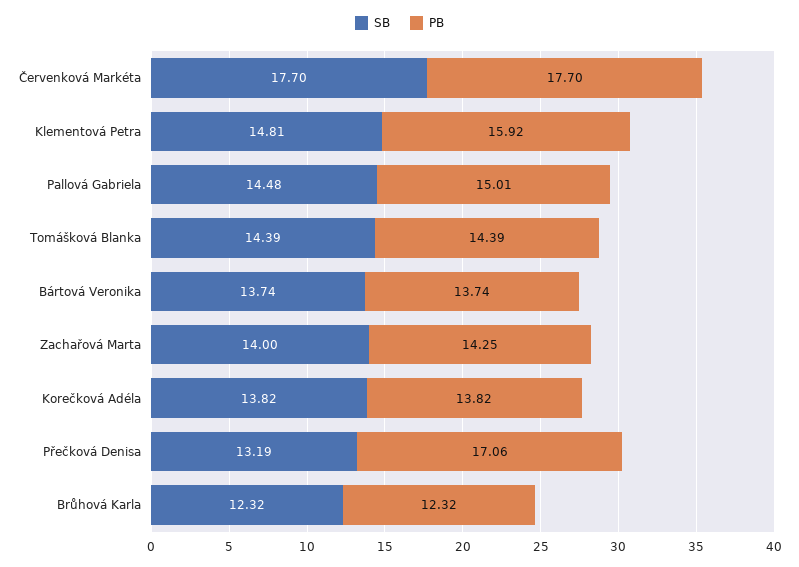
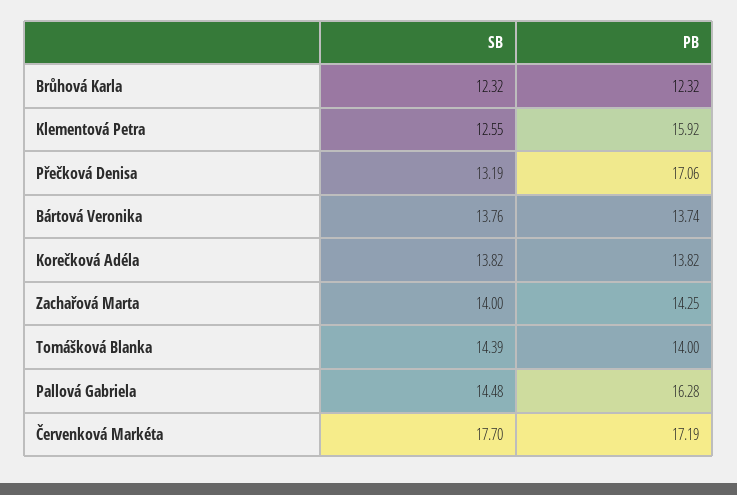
  {
    "SB": {
      "Červenková Markéta": 17.7,
-     "Klementová Petra": 14.81,
+     "Klementová Petra": 12.55,
      "Pallová Gabriela": 14.48,
      "Tomášková Blanka": 14.39,
-     "Bártová Veronika": 13.74,
+     "Bártová Veronika": 13.76,
      "Zachařová Marta": 14,
      "Korečková Adéla": 13.82,
      "Přečková Denisa": 13.19,
      "Brůhová Karla": 12.32
    },
    "PB": {
-     "Červenková Markéta": 17.7,
+     "Červenková Markéta": 17.19,
      "Klementová Petra": 15.92,
-     "Pallová Gabriela": 15.01,
+     "Pallová Gabriela": 16.28,
-     "Tomášková Blanka": 14.39,
+     "Tomášková Blanka": 14,
      "Bártová Veronika": 13.74,
      "Zachařová Marta": 14.25,
      "Korečková Adéla": 13.82,
      "Přečková Denisa": 17.06,
      "Brůhová Karla": 12.32
    }
  }

